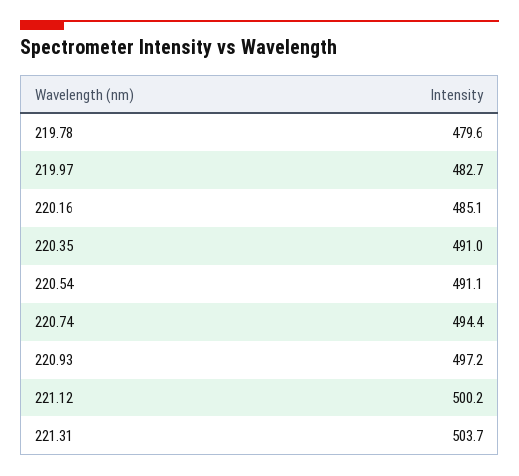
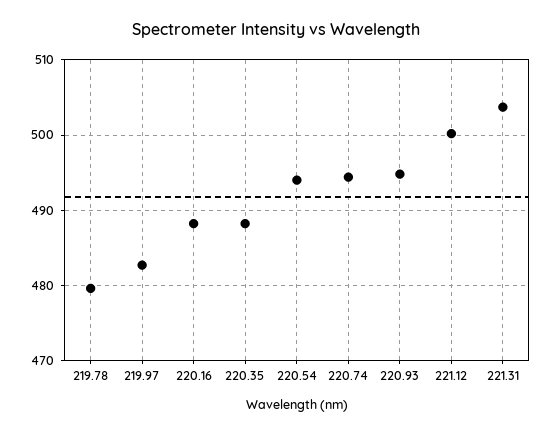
  {
    "219.78": 479.6,
    "219.97": 482.7,
-   "220.16": 485.1,
+   "220.16": 488,
-   "220.35": 491,
+   "220.35": 488,
-   "220.54": 491.1,
+   "220.54": 494,
    "220.74": 494.4,
-   "220.93": 497.2,
+   "220.93": 495,
    "221.12": 500.2,
    "221.31": 503.7
  }

